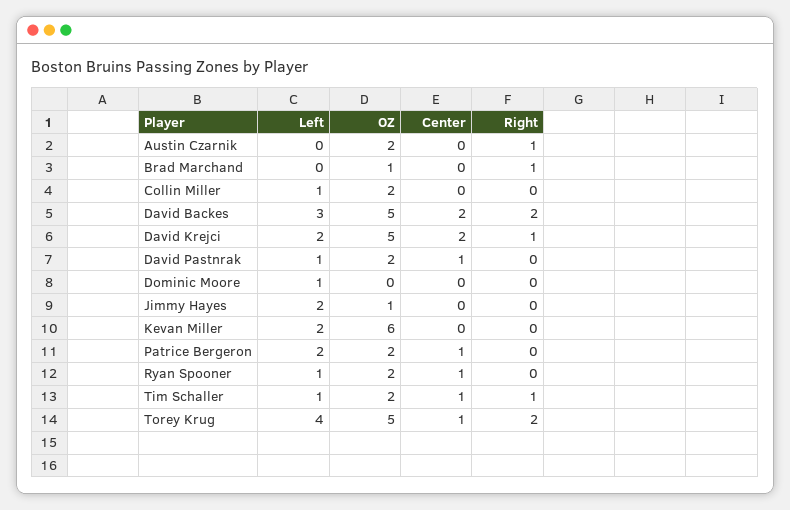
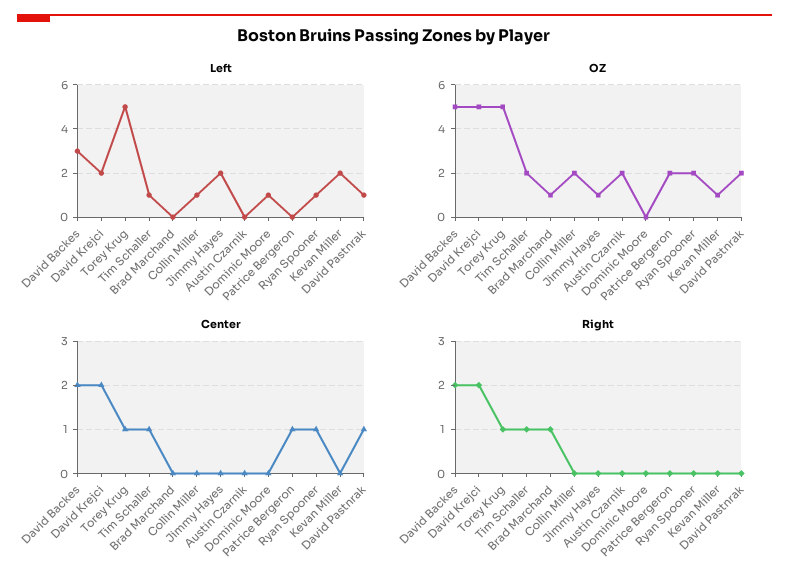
  {
    "Left": {
      "Austin Czarnik": 0,
      "Brad Marchand": 0,
      "Collin Miller": 1,
      "David Backes": 3,
      "David Krejci": 2,
      "David Pastnrak": 1,
      "Dominic Moore": 1,
      "Jimmy Hayes": 2,
      "Kevan Miller": 2,
-     "Patrice Bergeron": 2,
+     "Patrice Bergeron": 0,
      "Ryan Spooner": 1,
      "Tim Schaller": 1,
-     "Torey Krug": 4
+     "Torey Krug": 5
    },
    "OZ": {
      "Austin Czarnik": 2,
      "Brad Marchand": 1,
      "Collin Miller": 2,
      "David Backes": 5,
      "David Krejci": 5,
      "David Pastnrak": 2,
      "Dominic Moore": 0,
      "Jimmy Hayes": 1,
-     "Kevan Miller": 6,
+     "Kevan Miller": 1,
      "Patrice Bergeron": 2,
      "Ryan Spooner": 2,
      "Tim Schaller": 2,
      "Torey Krug": 5
    },
    "Center": {
      "Austin Czarnik": 0,
      "Brad Marchand": 0,
      "Collin Miller": 0,
      "David Backes": 2,
      "David Krejci": 2,
      "David Pastnrak": 1,
      "Dominic Moore": 0,
      "Jimmy Hayes": 0,
      "Kevan Miller": 0,
      "Patrice Bergeron": 1,
      "Ryan Spooner": 1,
      "Tim Schaller": 1,
      "Torey Krug": 1
    },
    "Right": {
-     "Austin Czarnik": 1,
+     "Austin Czarnik": 0,
      "Brad Marchand": 1,
      "Collin Miller": 0,
      "David Backes": 2,
-     "David Krejci": 1,
+     "David Krejci": 2,
      "David Pastnrak": 0,
      "Dominic Moore": 0,
      "Jimmy Hayes": 0,
      "Kevan Miller": 0,
      "Patrice Bergeron": 0,
      "Ryan Spooner": 0,
      "Tim Schaller": 1,
-     "Torey Krug": 2
+     "Torey Krug": 1
    }
  }

